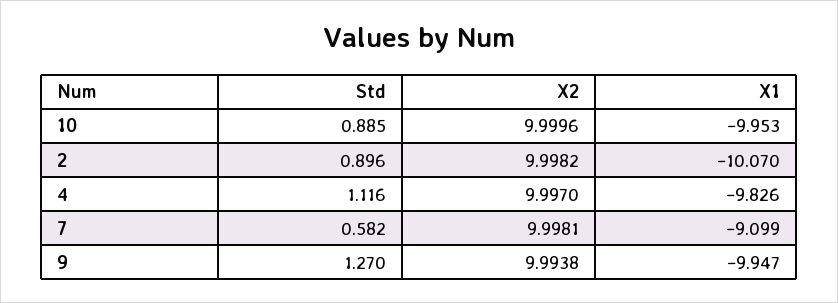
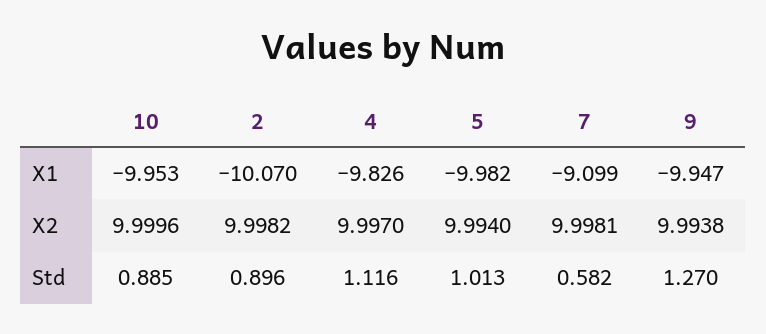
  {
    "Std": {
      "10": 0.885,
      "2": 0.896,
      "4": 1.116,
      "7": 0.582,
-     "9": 1.27
+     "9": 1.27,
+     "5": 1.013
    },
    "X2": {
      "10": 9.9996,
      "2": 9.9982,
      "4": 9.997,
      "7": 9.9981,
-     "9": 9.9938
+     "9": 9.9938,
+     "5": 9.994
    },
    "X1": {
      "10": -9.953,
      "2": -10.07,
      "4": -9.826,
      "7": -9.099,
-     "9": -9.947
+     "9": -9.947,
+     "5": -9.982
    }
  }

